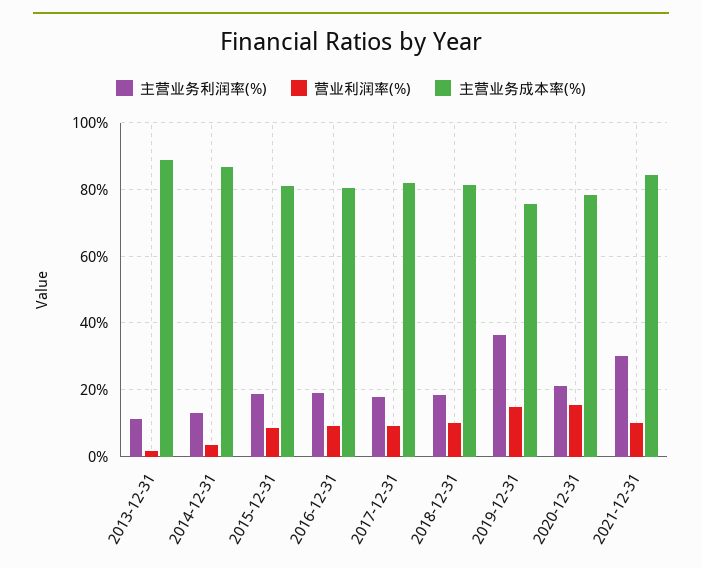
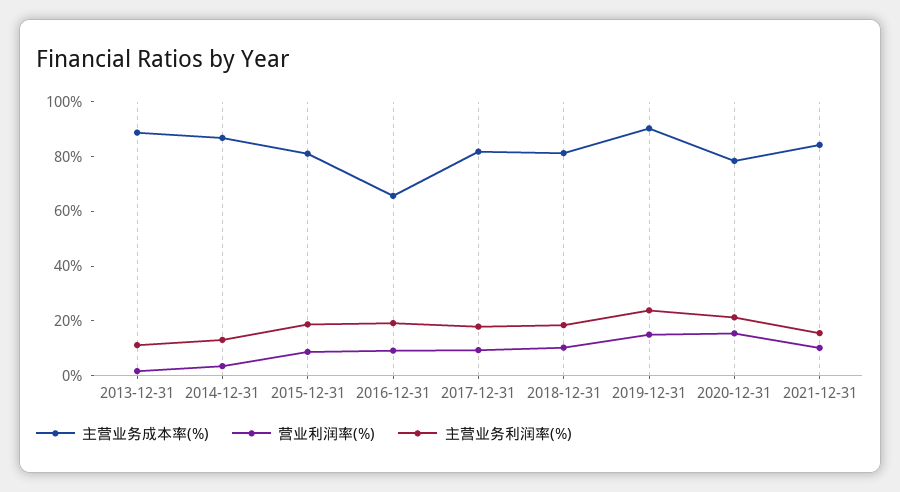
  {
    "主营业务利润率(%)": {
      "2013-12-31": 12,
      "2014-12-31": 14,
      "2015-12-31": 18,
      "2016-12-31": 20,
      "2017-12-31": 18,
      "2018-12-31": 18,
-     "2019-12-31": 36,
+     "2019-12-31": 25,
      "2020-12-31": 22,
-     "2021-12-31": 30
+     "2021-12-31": 15
    },
    "营业利润率(%)": {
      "2013-12-31": 2,
      "2014-12-31": 4,
      "2015-12-31": 8,
      "2016-12-31": 10,
      "2017-12-31": 10,
      "2018-12-31": 10,
      "2019-12-31": 14,
      "2020-12-31": 16,
      "2021-12-31": 10
    },
    "主营业务成本率(%)": {
      "2013-12-31": 88,
      "2014-12-31": 86,
      "2015-12-31": 82,
-     "2016-12-31": 80,
+     "2016-12-31": 65,
      "2017-12-31": 82,
      "2018-12-31": 82,
-     "2019-12-31": 76,
+     "2019-12-31": 90,
      "2020-12-31": 78,
      "2021-12-31": 84
    }
  }

